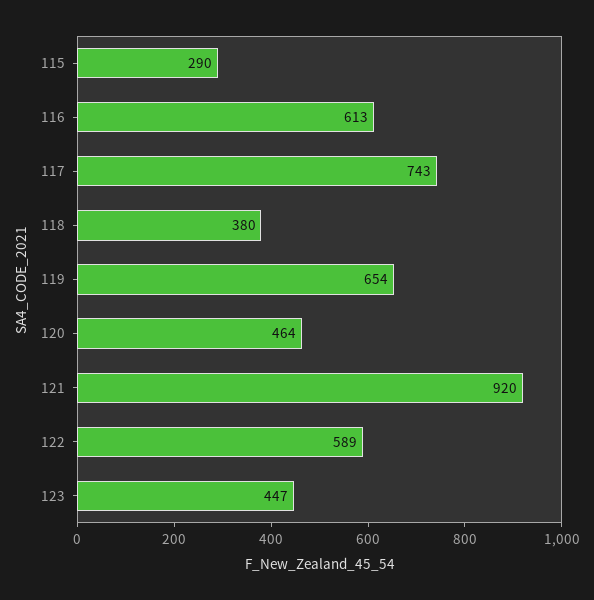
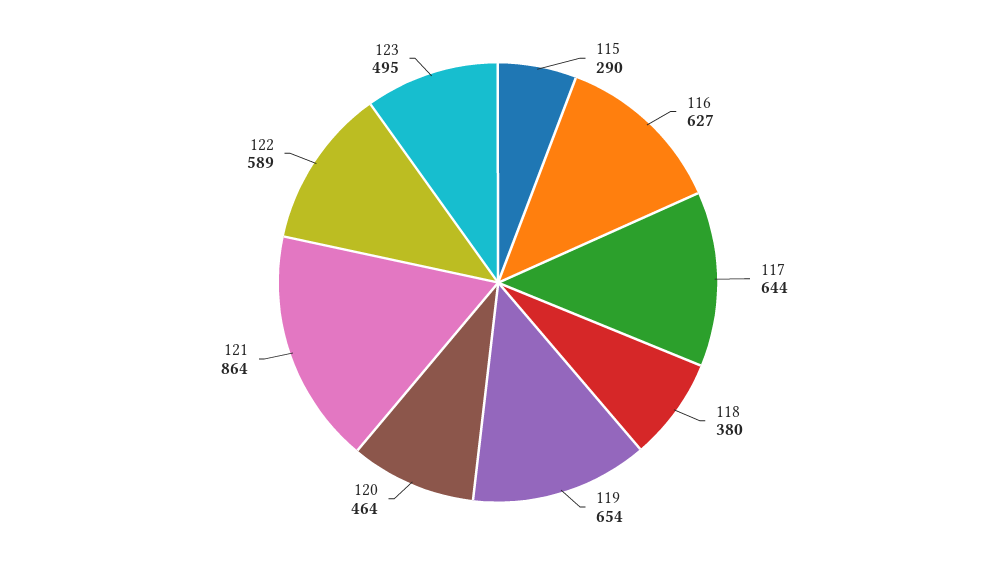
  {
    "115": 290,
-   "116": 613,
+   "116": 627,
-   "117": 743,
+   "117": 644,
    "118": 380,
    "119": 654,
    "120": 464,
-   "121": 920,
+   "121": 864,
    "122": 589,
-   "123": 447
+   "123": 495
  }

